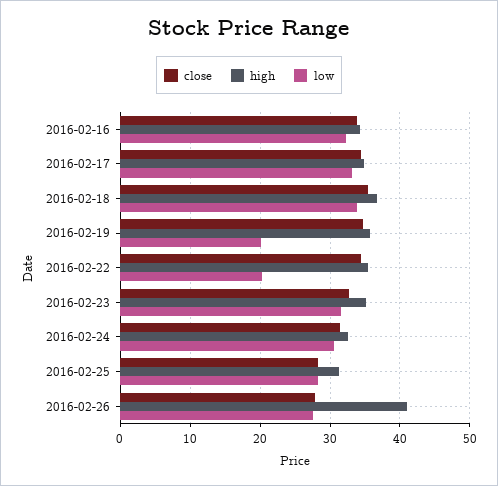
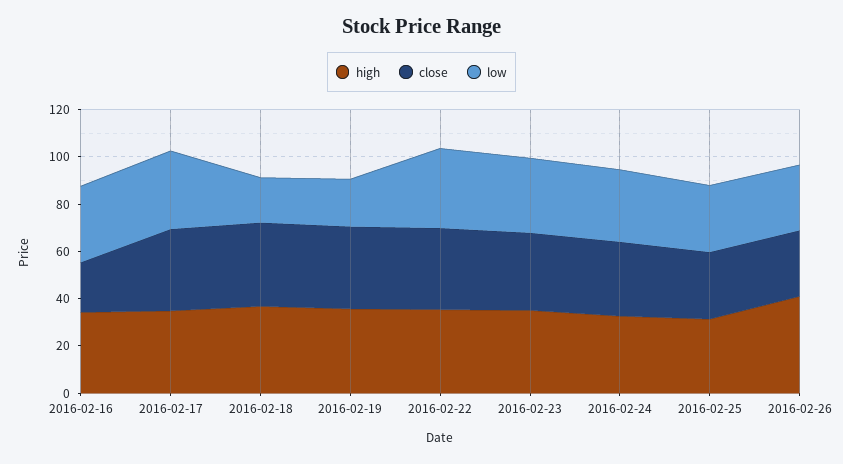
  {
    "close": {
-     "2016-02-16": 34,
+     "2016-02-16": 20,
      "2016-02-17": 34,
      "2016-02-18": 35,
      "2016-02-19": 35,
      "2016-02-22": 34,
      "2016-02-23": 33,
      "2016-02-24": 31,
      "2016-02-25": 28,
      "2016-02-26": 28
    },
    "high": {
      "2016-02-16": 34,
      "2016-02-17": 35,
      "2016-02-18": 37,
      "2016-02-19": 36,
      "2016-02-22": 35,
      "2016-02-23": 35,
      "2016-02-24": 33,
      "2016-02-25": 31,
      "2016-02-26": 41
    },
    "low": {
      "2016-02-16": 32,
      "2016-02-17": 33,
-     "2016-02-18": 34,
+     "2016-02-18": 20,
      "2016-02-19": 20,
-     "2016-02-22": 20,
+     "2016-02-22": 35,
      "2016-02-23": 32,
      "2016-02-24": 31,
      "2016-02-25": 28,
      "2016-02-26": 28
    }
  }

